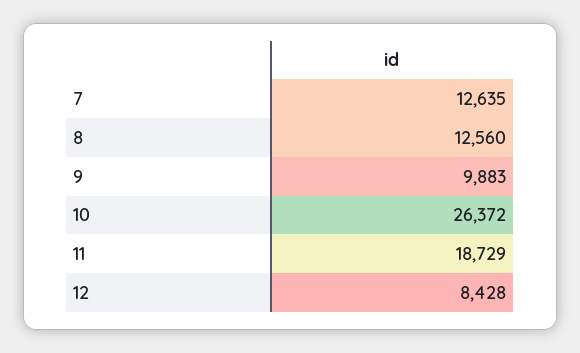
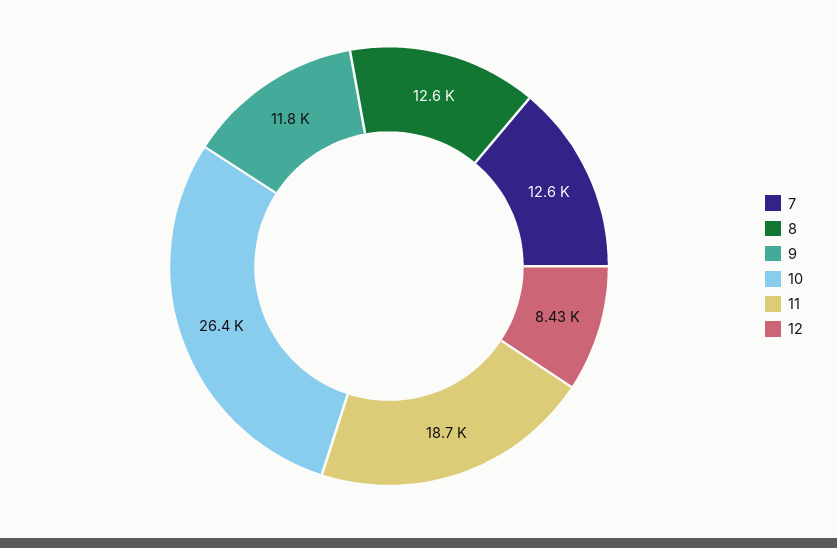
  {
    "7": 12635,
    "8": 12560,
-   "9": 9883,
+   "9": 11800,
    "10": 26372,
    "11": 18729,
    "12": 8428
  }

